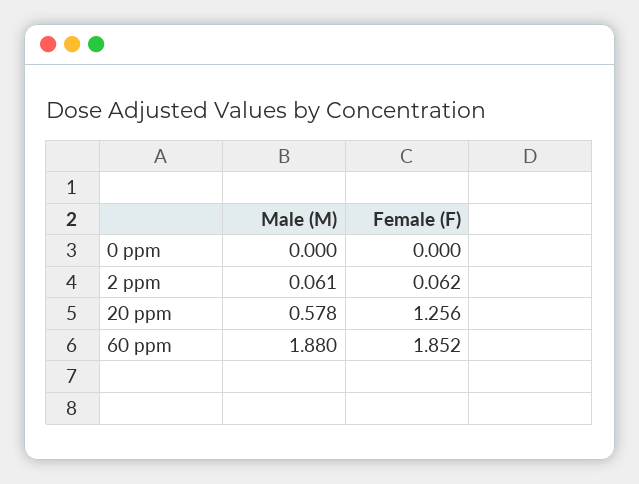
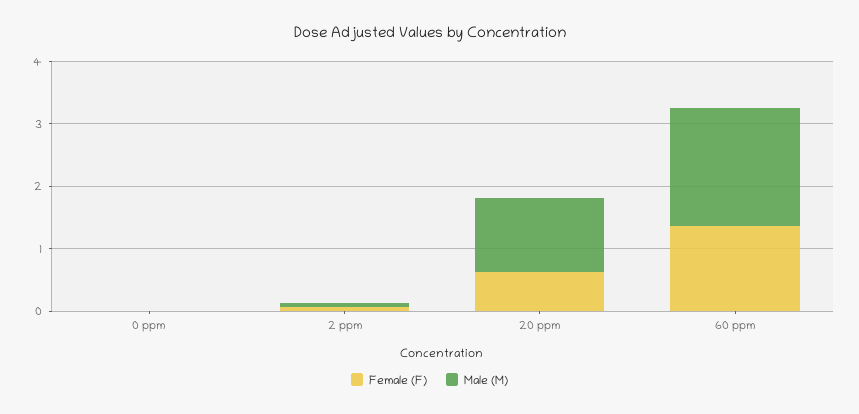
  {
    "Male (M)": {
      "0 ppm": 0,
      "2 ppm": 0.061,
-     "20 ppm": 0.578,
+     "20 ppm": 1.2,
      "60 ppm": 1.88
    },
    "Female (F)": {
      "0 ppm": 0,
      "2 ppm": 0.062,
-     "20 ppm": 1.256,
+     "20 ppm": 0.6,
-     "60 ppm": 1.852
+     "60 ppm": 1.4
    }
  }

